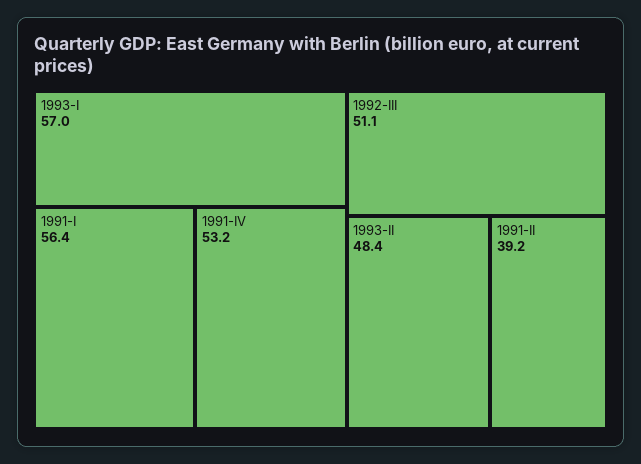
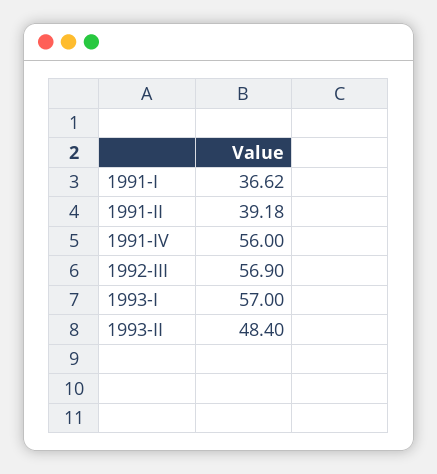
  {
    "1993-I": 57,
-   "1991-I": 56.4,
+   "1991-I": 36.62,
-   "1991-IV": 53.2,
+   "1991-IV": 56,
-   "1992-III": 51.1,
+   "1992-III": 56.9,
    "1993-II": 48.4,
    "1991-II": 39.18
  }

